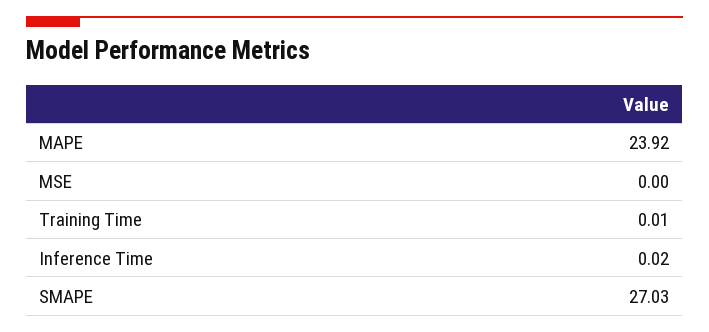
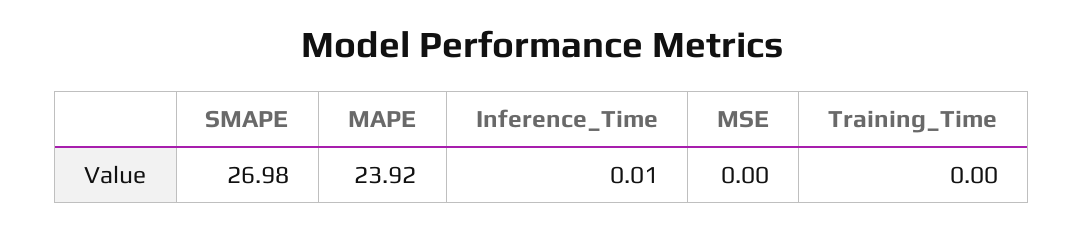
  {
    "MAPE": 23.92,
    "MSE": 0,
-   "Training Time": 0.01,
+   "Training Time": 0,
-   "Inference Time": 0.02,
+   "Inference Time": 0.01,
-   "SMAPE": 27.03
+   "SMAPE": 26.98
  }

